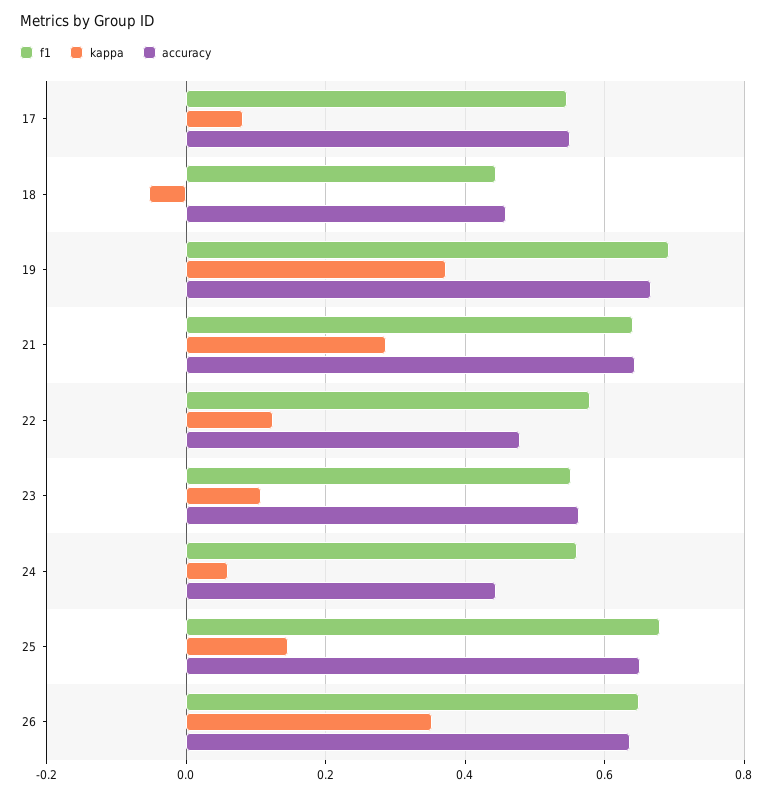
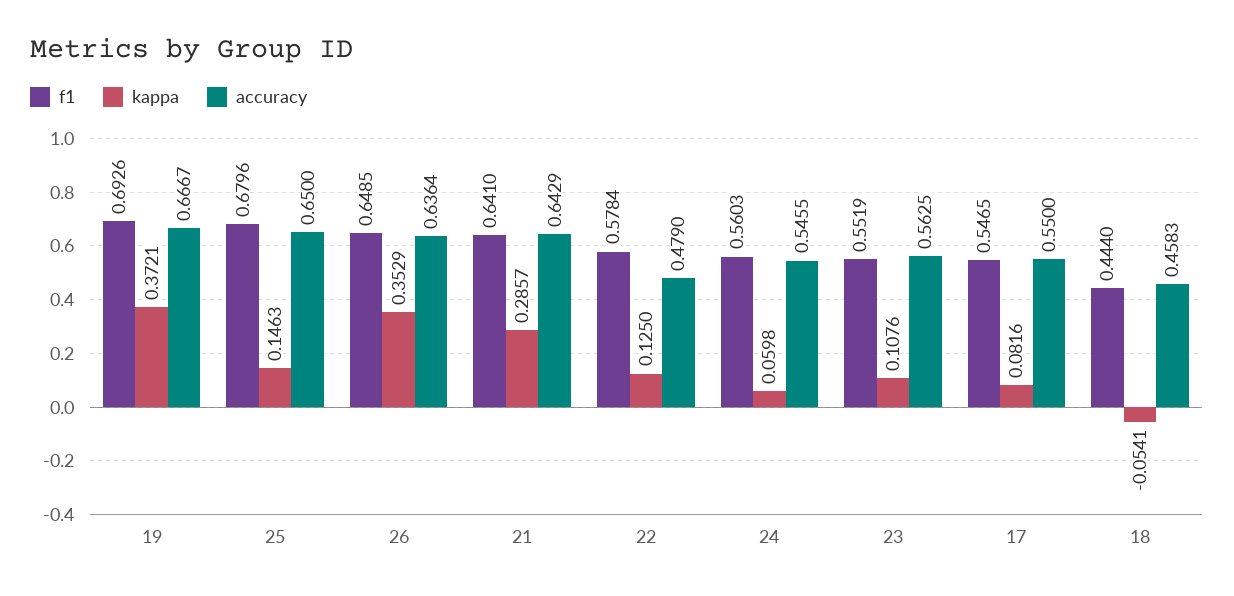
  {
    "f1": {
      "17": 0.5465,
      "18": 0.444,
      "19": 0.6926,
      "21": 0.641,
      "22": 0.5784,
      "23": 0.5519,
      "24": 0.5603,
      "25": 0.6796,
      "26": 0.6485
    },
    "kappa": {
      "17": 0.0816,
      "18": -0.0541,
      "19": 0.3721,
      "21": 0.2857,
      "22": 0.125,
      "23": 0.1076,
      "24": 0.0598,
      "25": 0.1463,
      "26": 0.3529
    },
    "accuracy": {
      "17": 0.55,
      "18": 0.4583,
      "19": 0.6667,
      "21": 0.6429,
      "22": 0.479,
      "23": 0.5625,
-     "24": 0.44,
+     "24": 0.5455,
      "25": 0.65,
      "26": 0.6364
    }
  }

